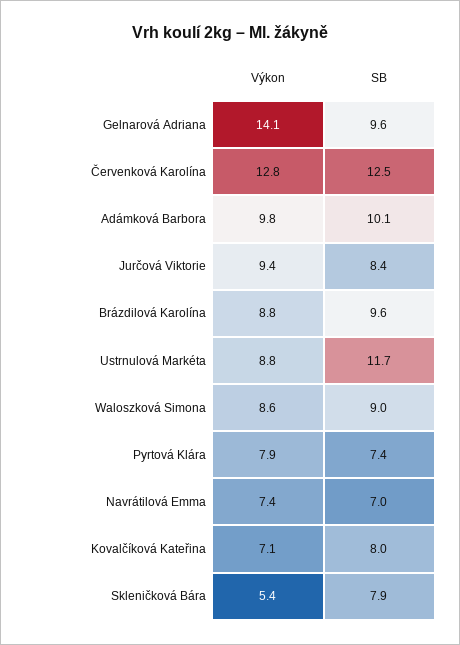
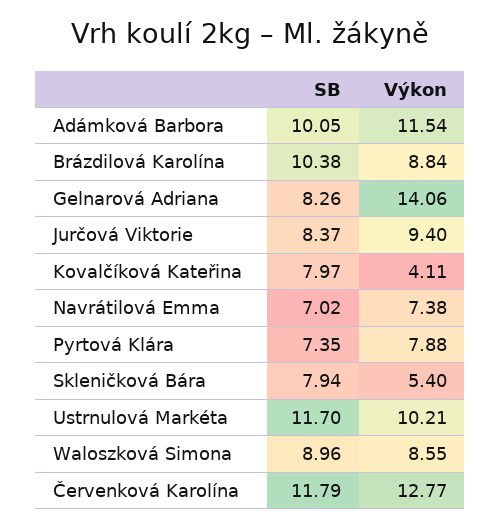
  {
    "Výkon": {
      "Gelnarová Adriana": 14.06,
      "Červenková Karolína": 12.77,
-     "Adámková Barbora": 9.8,
+     "Adámková Barbora": 11.54,
      "Jurčová Viktorie": 9.4,
      "Brázdilová Karolína": 8.84,
-     "Ustrnulová Markéta": 8.8,
+     "Ustrnulová Markéta": 10.21,
      "Waloszková Simona": 8.55,
      "Pyrtová Klára": 7.88,
      "Navrátilová Emma": 7.38,
-     "Kovalčíková Kateřina": 7.1,
+     "Kovalčíková Kateřina": 4.11,
      "Skleničková Bára": 5.4
    },
    "SB": {
-     "Gelnarová Adriana": 9.6,
+     "Gelnarová Adriana": 8.26,
-     "Červenková Karolína": 12.5,
+     "Červenková Karolína": 11.79,
      "Adámková Barbora": 10.05,
      "Jurčová Viktorie": 8.37,
-     "Brázdilová Karolína": 9.6,
+     "Brázdilová Karolína": 10.38,
      "Ustrnulová Markéta": 11.7,
      "Waloszková Simona": 8.96,
      "Pyrtová Klára": 7.35,
      "Navrátilová Emma": 7.02,
      "Kovalčíková Kateřina": 7.97,
      "Skleničková Bára": 7.94
    }
  }

